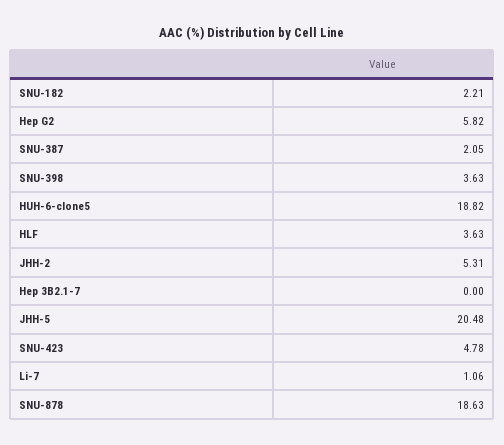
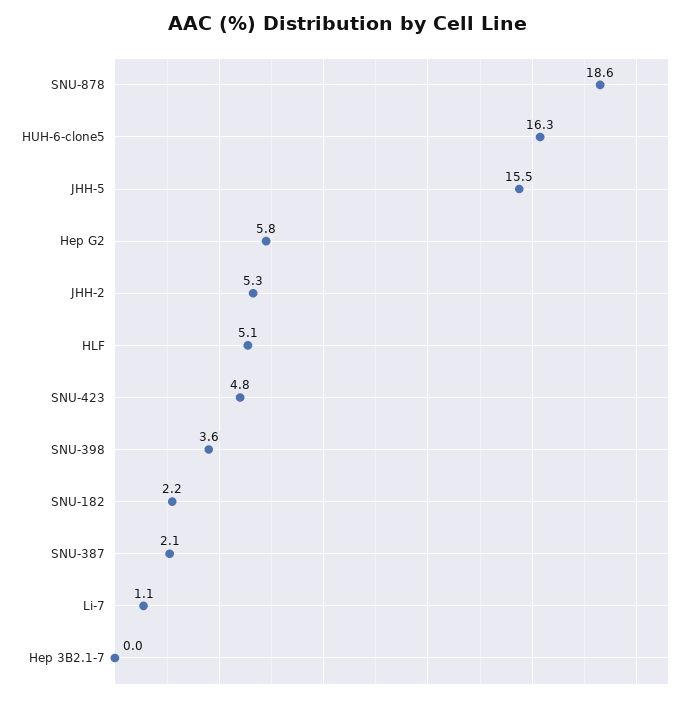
  {
    "SNU-182": 2.21,
    "Hep G2": 5.82,
    "SNU-387": 2.05,
    "SNU-398": 3.63,
-   "HUH-6-clone5": 18.82,
+   "HUH-6-clone5": 16.3,
-   "HLF": 3.63,
+   "HLF": 5.1,
    "JHH-2": 5.31,
    "Hep 3B2.1-7": 0,
-   "JHH-5": 20.48,
+   "JHH-5": 15.5,
    "SNU-423": 4.78,
    "Li-7": 1.06,
    "SNU-878": 18.63
  }

